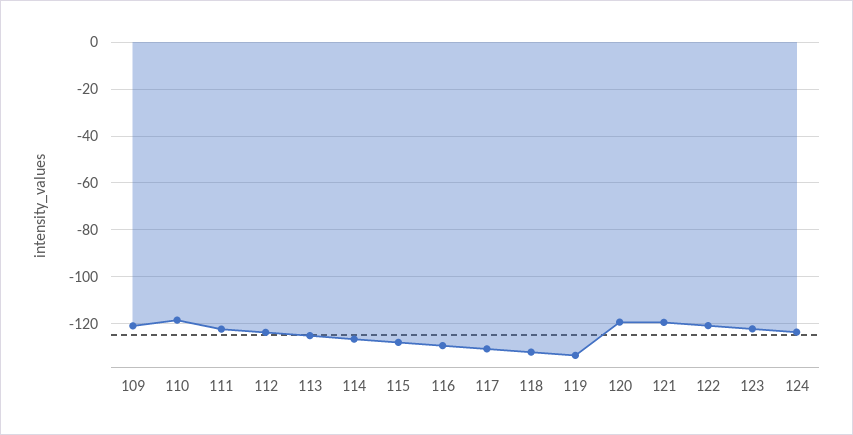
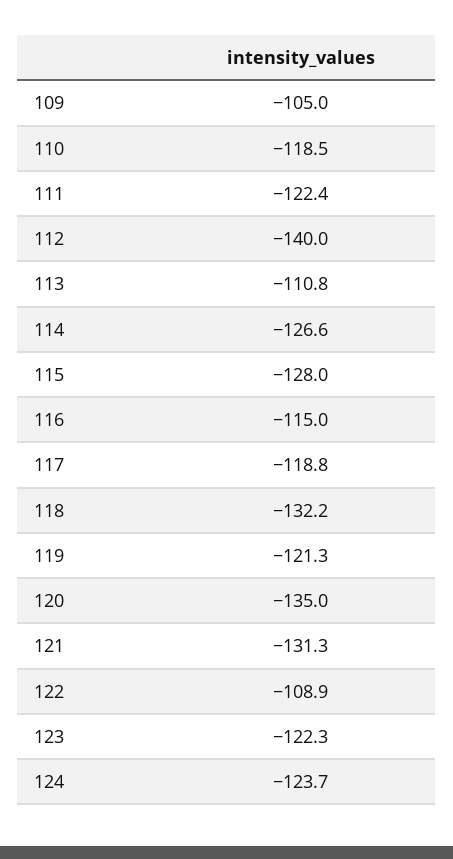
  {
-   "109": -120,
+   "109": -105,
    "110": -118.5,
    "111": -122.4,
-   "112": -125,
+   "112": -140,
-   "113": -125,
+   "113": -110.8,
    "114": -126.6,
    "115": -128,
-   "116": -130,
+   "116": -115,
-   "117": -130,
+   "117": -118.8,
    "118": -132.2,
-   "119": -135,
+   "119": -121.3,
-   "120": -120,
+   "120": -135,
-   "121": -120,
+   "121": -131.3,
-   "122": -120,
+   "122": -108.9,
    "123": -122.3,
    "124": -123.7
  }

